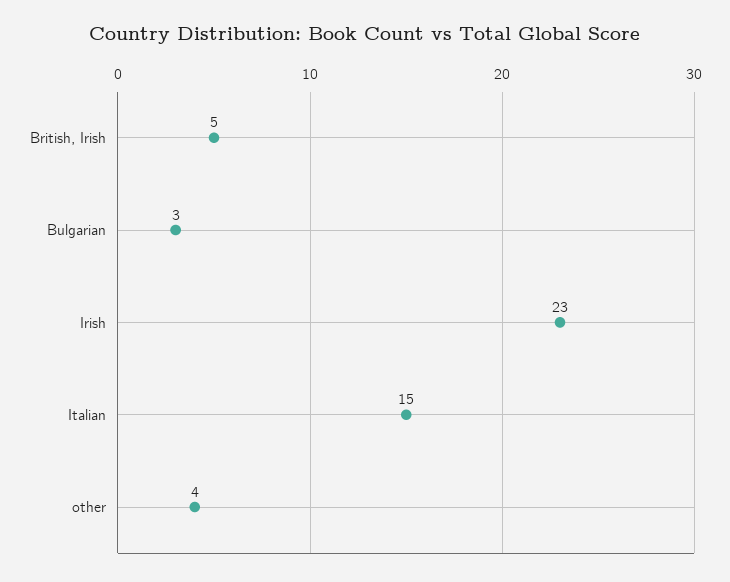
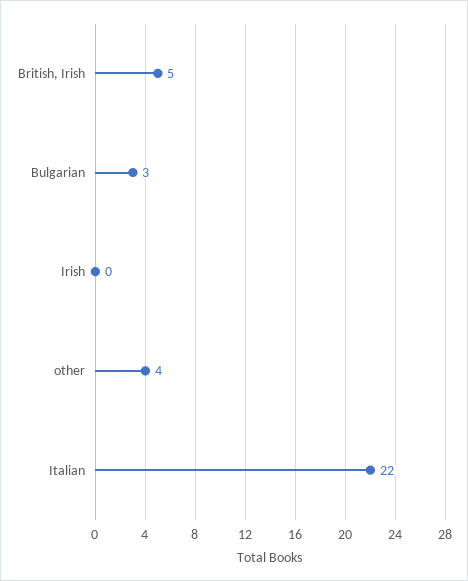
  {
    "British, Irish": 5,
    "Bulgarian": 3,
-   "Irish": 23,
+   "Irish": 0,
-   "Italian": 15,
+   "Italian": 22,
    "other": 4
  }

